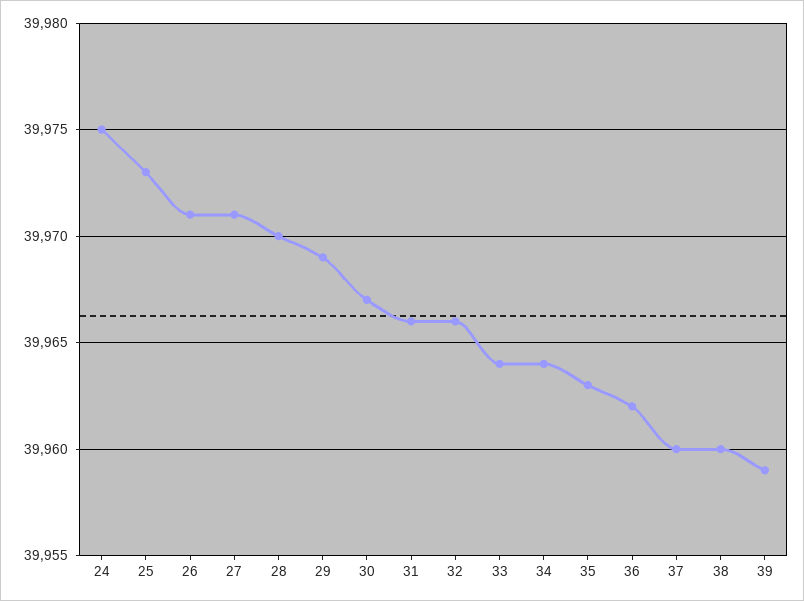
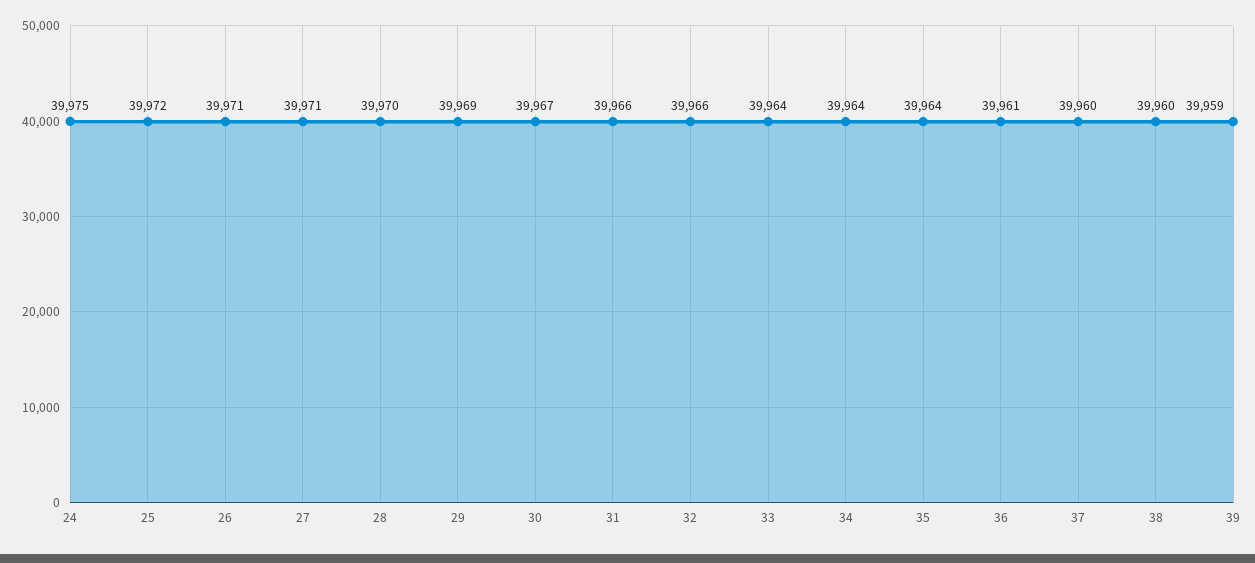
  {
    "24": 39975,
-   "25": 39973,
+   "25": 39972,
    "26": 39971,
    "27": 39971,
    "28": 39970,
    "29": 39969,
    "30": 39967,
    "31": 39966,
    "32": 39966,
    "33": 39964,
    "34": 39964,
-   "35": 39963,
+   "35": 39964,
-   "36": 39962,
+   "36": 39961,
    "37": 39960,
    "38": 39960,
    "39": 39959
  }

